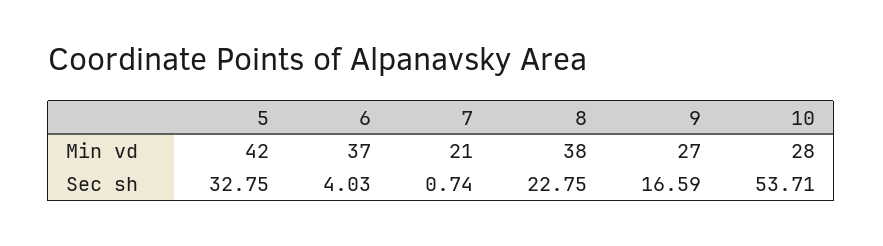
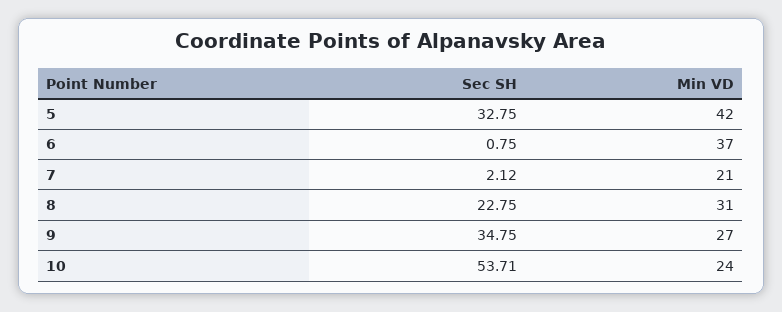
  {
    "5": {
      "Min vd": 42,
      "Sec sh": 32.75
    },
    "6": {
      "Min vd": 37,
-     "Sec sh": 4.03
+     "Sec sh": 0.75
    },
    "7": {
      "Min vd": 21,
-     "Sec sh": 0.74
+     "Sec sh": 2.12
    },
    "8": {
-     "Min vd": 38,
+     "Min vd": 31,
      "Sec sh": 22.75
    },
    "9": {
      "Min vd": 27,
-     "Sec sh": 16.59
+     "Sec sh": 34.75
    },
    "10": {
-     "Min vd": 28,
+     "Min vd": 24,
      "Sec sh": 53.71
    }
  }

